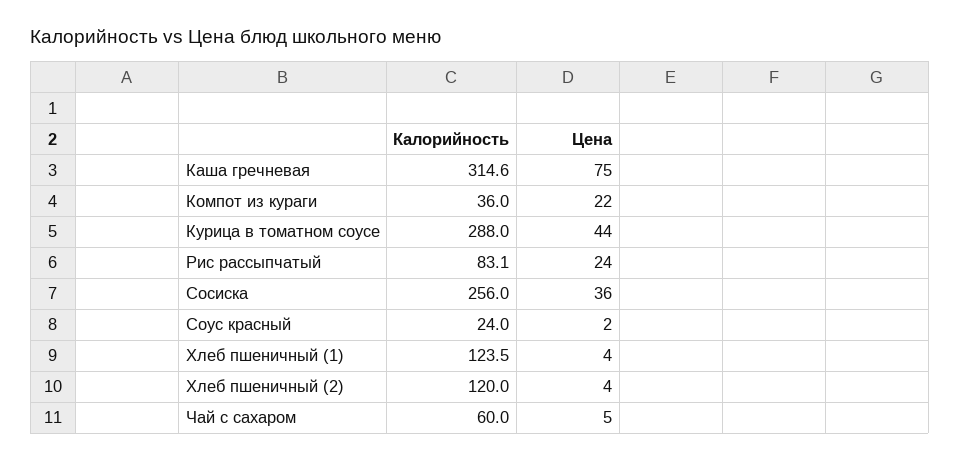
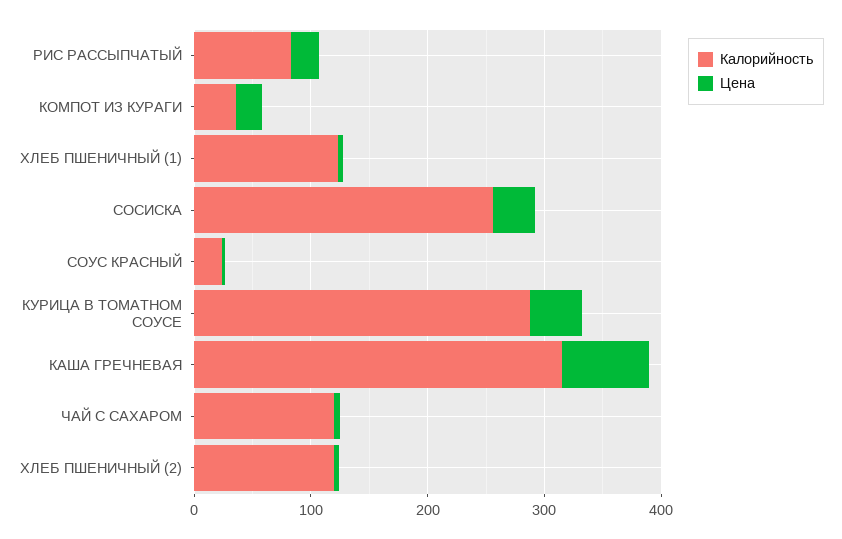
  {
    "Калорийность": {
      "Каша гречневая": 314.6,
      "Компот из кураги": 36,
      "Курица в томатном соусе": 288,
      "Рис рассыпчатый": 83.1,
      "Сосиска": 256,
      "Соус красный": 24,
      "Хлеб пшеничный (1)": 123.5,
      "Хлеб пшеничный (2)": 120,
-     "Чай с сахаром": 60
+     "Чай с сахаром": 120
    },
    "Цена": {
      "Каша гречневая": 75,
      "Компот из кураги": 22,
      "Курица в томатном соусе": 44,
      "Рис рассыпчатый": 24,
      "Сосиска": 36,
      "Соус красный": 2,
      "Хлеб пшеничный (1)": 4,
      "Хлеб пшеничный (2)": 4,
      "Чай с сахаром": 5
    }
  }

